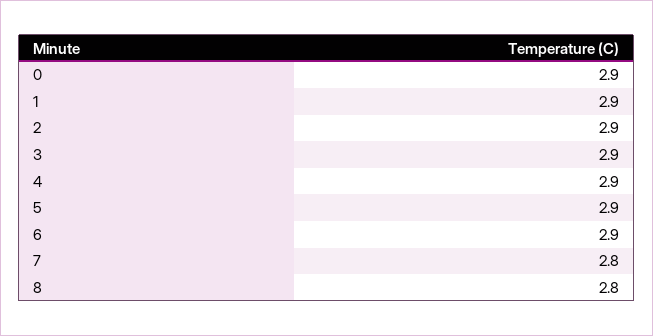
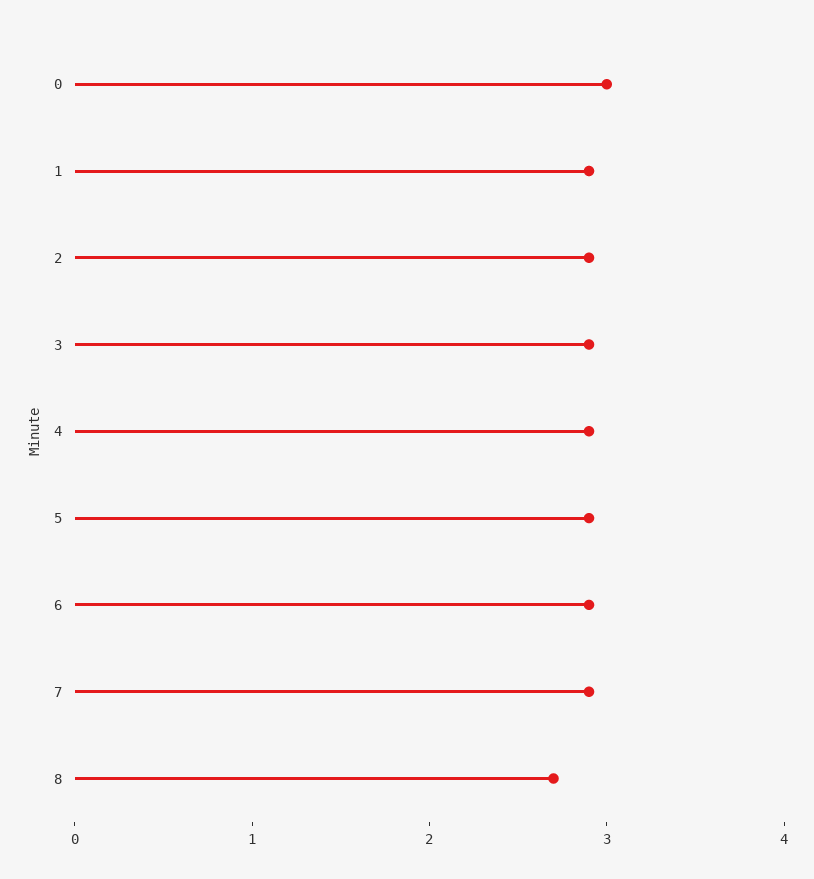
  {
-   "0": 2.9,
+   "0": 3,
    "1": 2.9,
    "2": 2.9,
    "3": 2.9,
    "4": 2.9,
    "5": 2.9,
    "6": 2.9,
-   "7": 2.8,
+   "7": 2.9,
-   "8": 2.8
+   "8": 2.7
  }

